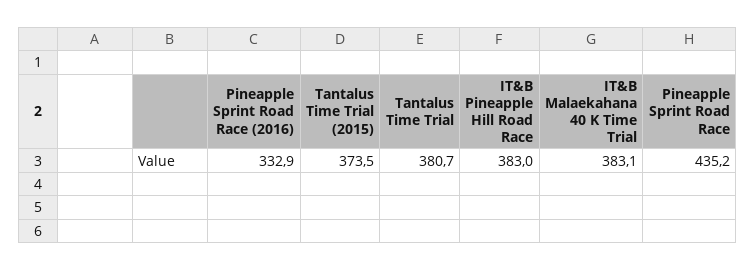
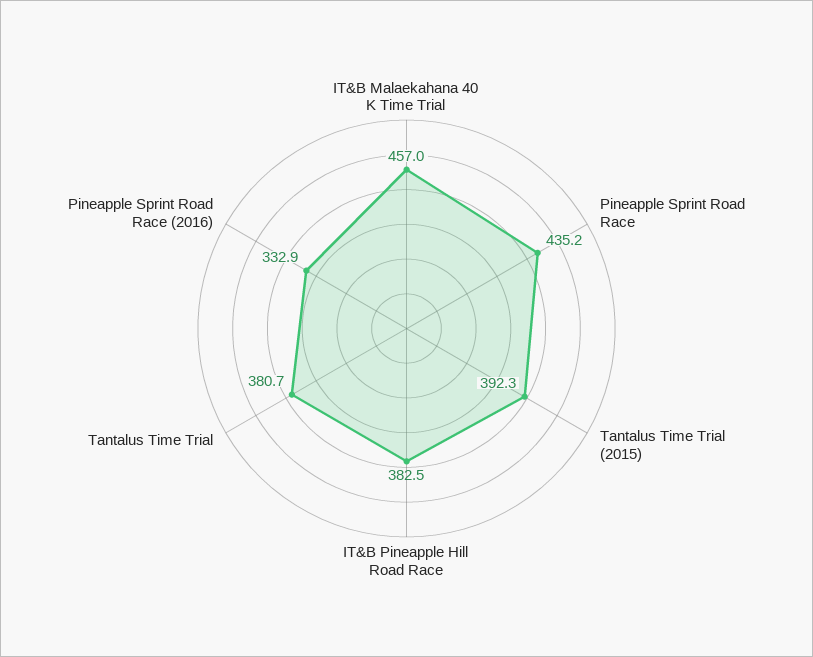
  {
    "Pineapple Sprint Road Race (2016)": 332.9,
-   "Tantalus Time Trial (2015)": 373.5,
+   "Tantalus Time Trial (2015)": 392.3,
    "Tantalus Time Trial": 380.7,
-   "IT&B Pineapple Hill Road Race": 383,
+   "IT&B Pineapple Hill Road Race": 382.5,
-   "IT&B Malaekahana 40 K Time Trial": 383.1,
+   "IT&B Malaekahana 40 K Time Trial": 457,
    "Pineapple Sprint Road Race": 435.2
  }

